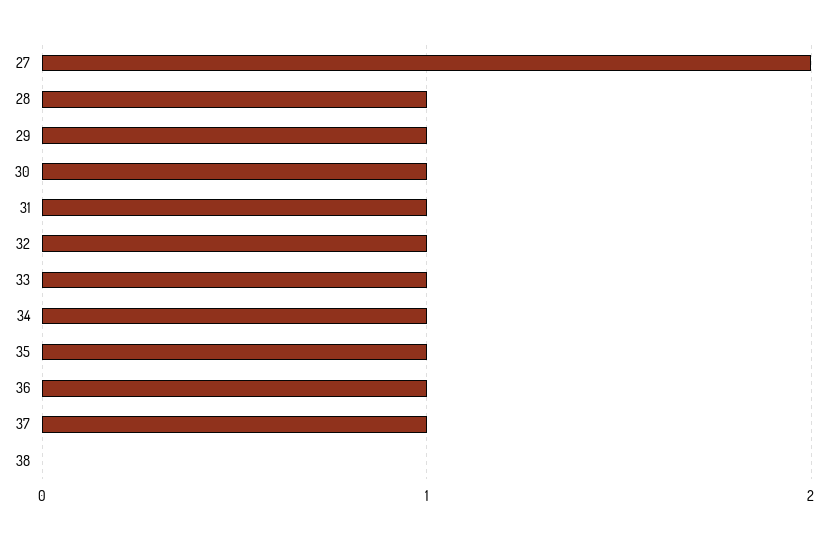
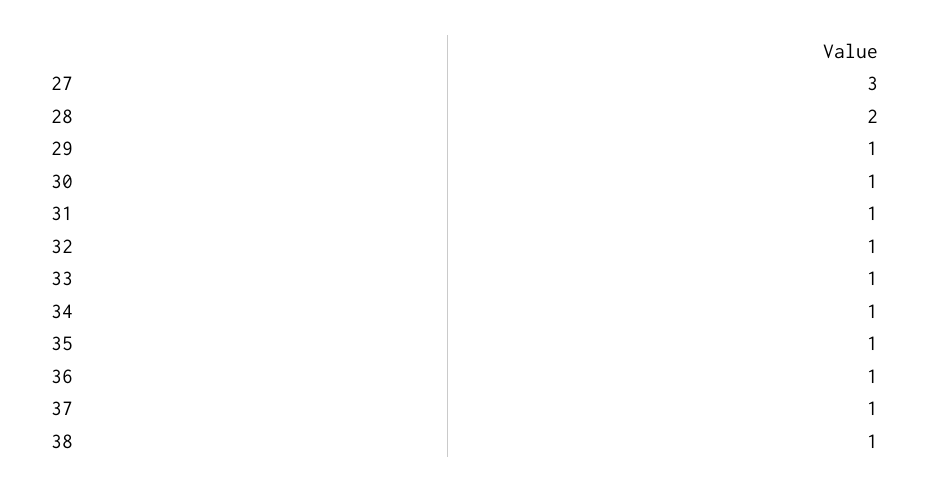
  {
-   "27": 2,
+   "27": 3,
-   "28": 1,
+   "28": 2,
    "29": 1,
    "30": 1,
    "31": 1,
    "32": 1,
    "33": 1,
    "34": 1,
    "35": 1,
    "36": 1,
    "37": 1,
-   "38": 0
+   "38": 1
  }

